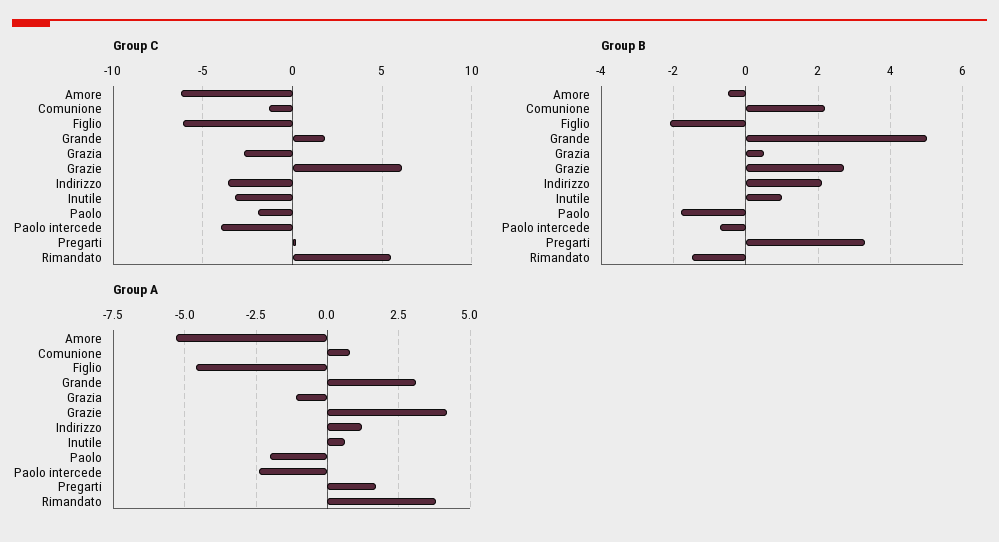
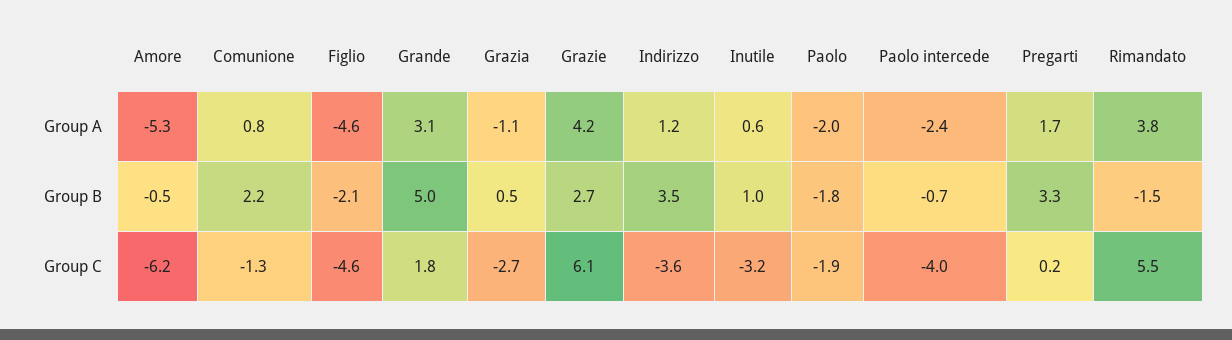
  {
    "Group C": {
      "Amore": -6.2,
      "Comunione": -1.3,
-     "Figlio": -6,
+     "Figlio": -4.6,
      "Grande": 1.8,
      "Grazia": -2.7,
      "Grazie": 6.1,
      "Indirizzo": -3.6,
      "Inutile": -3.2,
      "Paolo": -1.9,
      "Paolo intercede": -4,
      "Pregarti": 0.2,
      "Rimandato": 5.5
    },
    "Group B": {
      "Amore": -0.5,
      "Comunione": 2.2,
      "Figlio": -2.1,
      "Grande": 5,
      "Grazia": 0.5,
      "Grazie": 2.7,
-     "Indirizzo": 2,
+     "Indirizzo": 3.5,
      "Inutile": 1,
      "Paolo": -1.8,
      "Paolo intercede": -0.7,
      "Pregarti": 3.3,
      "Rimandato": -1.5
    },
    "Group A": {
      "Amore": -5.3,
      "Comunione": 0.8,
      "Figlio": -4.6,
      "Grande": 3.1,
      "Grazia": -1.1,
      "Grazie": 4.2,
      "Indirizzo": 1.2,
      "Inutile": 0.6,
      "Paolo": -2,
      "Paolo intercede": -2.4,
      "Pregarti": 1.7,
      "Rimandato": 3.8
    }
  }

